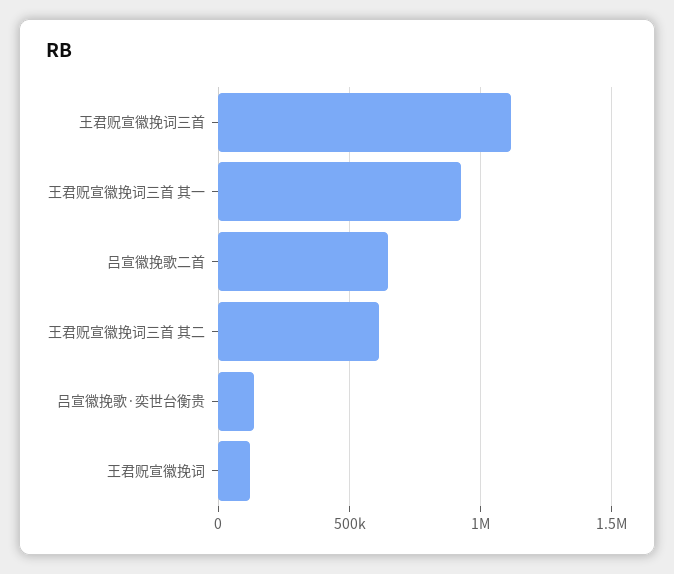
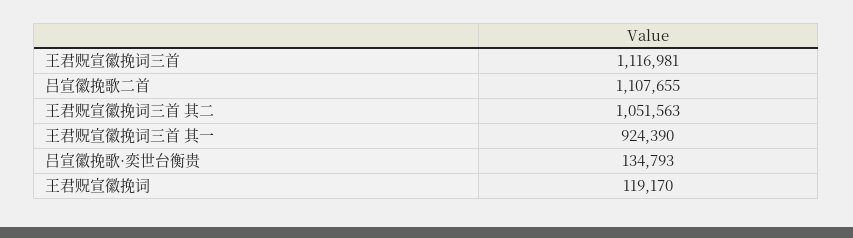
  {
    "王君贶宣徽挽词三首": 1116981,
    "王君贶宣徽挽词三首 其一": 924390,
-   "吕宣徽挽歌二首": 650000,
+   "吕宣徽挽歌二首": 1107655,
-   "王君贶宣徽挽词三首 其二": 600000,
+   "王君贶宣徽挽词三首 其二": 1051563,
    "吕宣徽挽歌·奕世台衡贵": 134793,
    "王君贶宣徽挽词": 119170
  }

